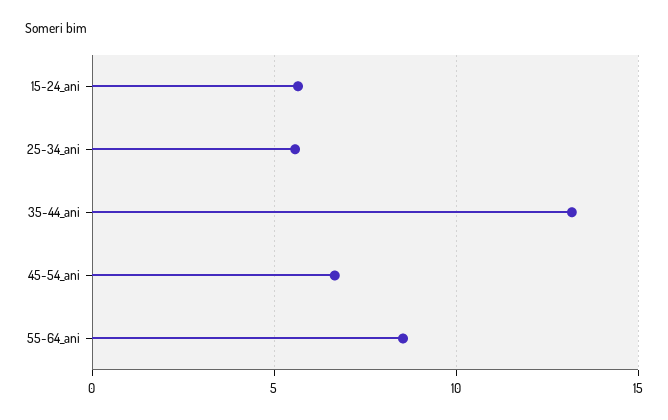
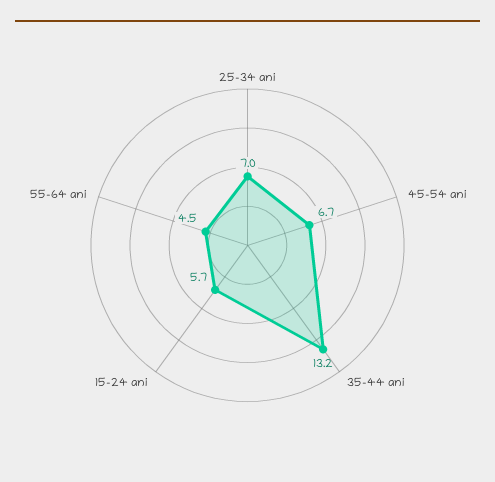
  {
    "15-24_ani": 5.7,
-   "25-34_ani": 5.5,
+   "25-34_ani": 7,
    "35-44_ani": 13.2,
    "45-54_ani": 6.7,
-   "55-64_ani": 8.5
+   "55-64_ani": 4.5
  }

